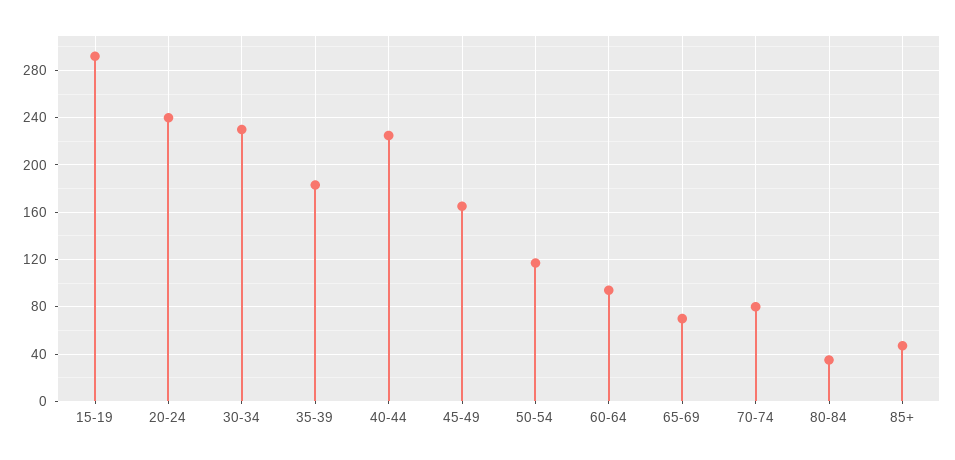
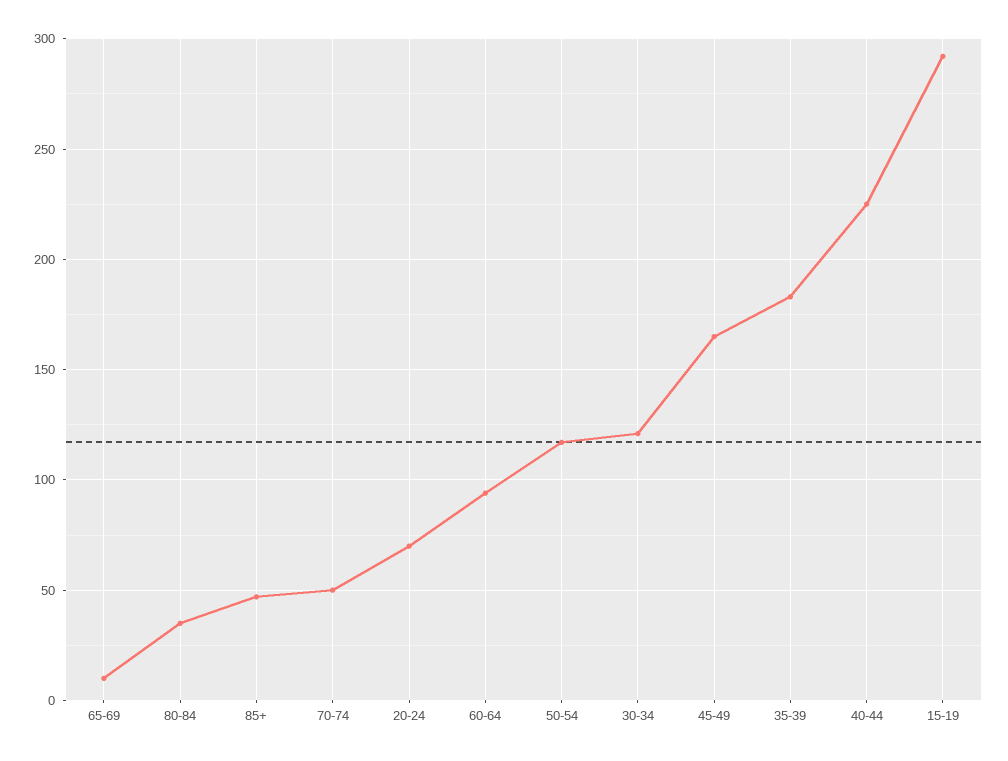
  {
    "15-19": 290,
-   "20-24": 240,
+   "20-24": 70,
-   "30-34": 230,
+   "30-34": 120,
    "35-39": 185,
    "40-44": 225,
    "45-49": 165,
    "50-54": 115,
    "60-64": 95,
-   "65-69": 70,
+   "65-69": 10,
-   "70-74": 80,
+   "70-74": 50,
    "80-84": 35,
    "85+": 45
  }

